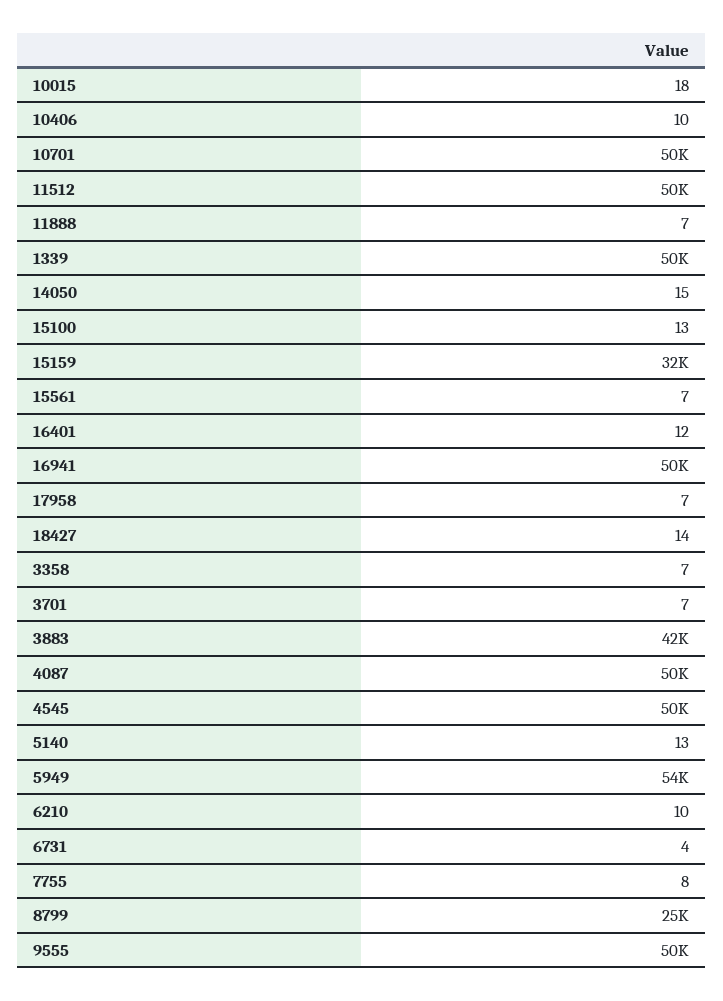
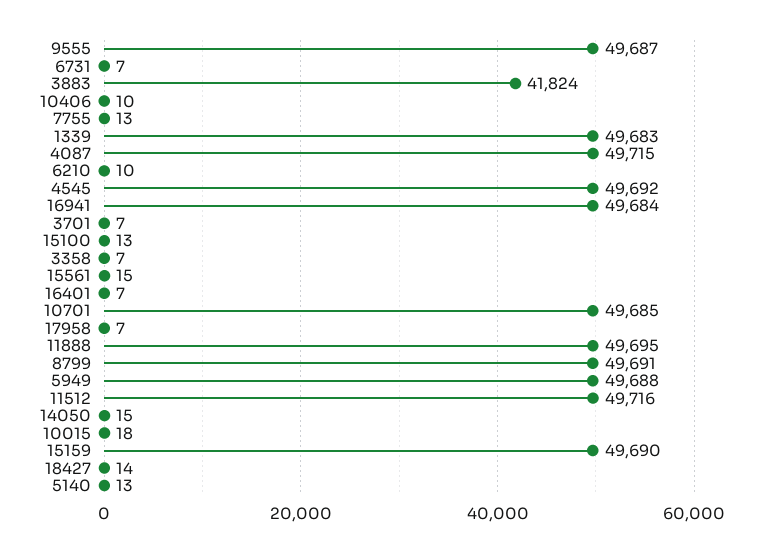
  {
    "10015": 18,
    "10406": 10,
    "10701": 49685,
    "11512": 49716,
-   "11888": 7,
+   "11888": 49695,
    "1339": 49683,
    "14050": 15,
    "15100": 13,
-   "15159": 32000,
+   "15159": 49690,
-   "15561": 7,
+   "15561": 15,
-   "16401": 12,
+   "16401": 7,
    "16941": 49684,
    "17958": 7,
    "18427": 14,
    "3358": 7,
    "3701": 7,
    "3883": 41824,
    "4087": 49715,
    "4545": 49692,
    "5140": 13,
-   "5949": 54000,
+   "5949": 49688,
    "6210": 10,
-   "6731": 4,
+   "6731": 7,
-   "7755": 8,
+   "7755": 13,
-   "8799": 25000,
+   "8799": 49691,
    "9555": 49687
  }

